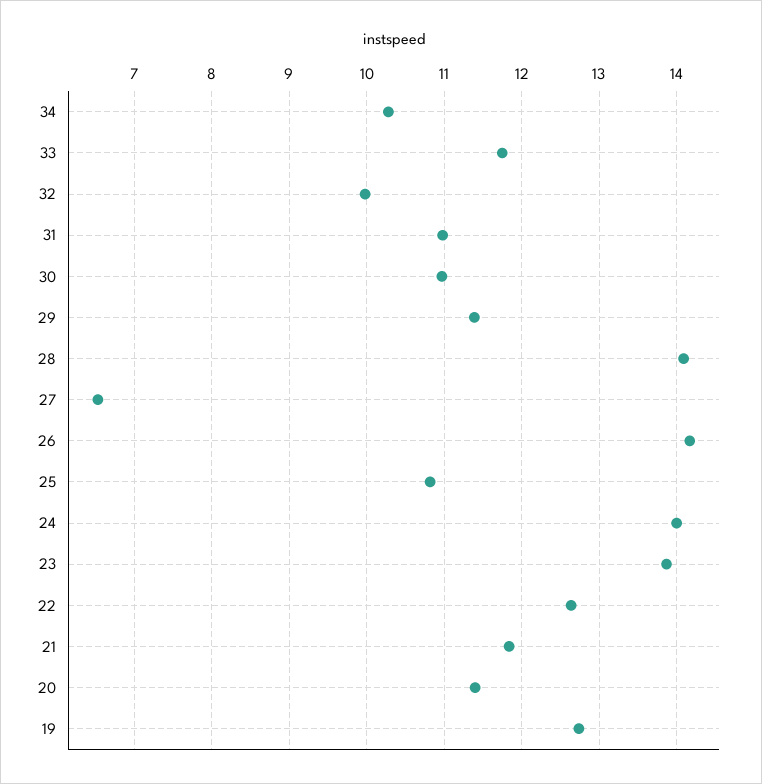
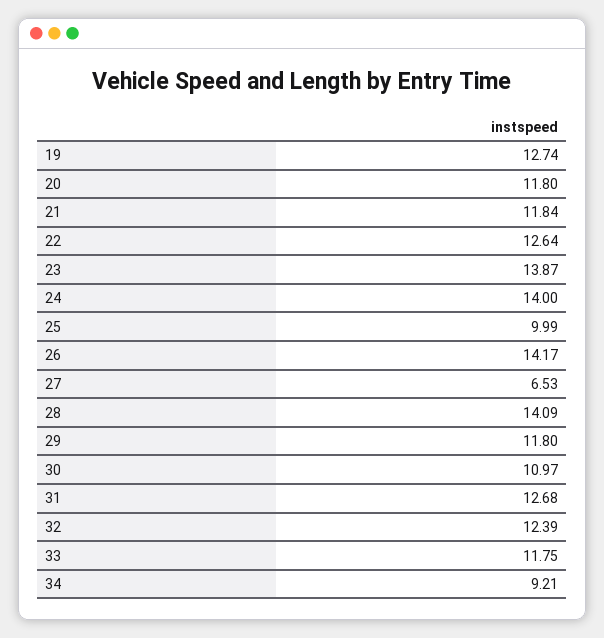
  {
-   "34": 10.3,
+   "34": 9.21,
    "33": 11.75,
-   "32": 10,
+   "32": 12.39,
-   "31": 11,
+   "31": 12.68,
    "30": 10.97,
-   "29": 11.4,
+   "29": 11.8,
    "28": 14.09,
    "27": 6.53,
    "26": 14.17,
-   "25": 10.8,
+   "25": 9.99,
    "24": 14,
    "23": 13.87,
    "22": 12.64,
    "21": 11.84,
-   "20": 11.4,
+   "20": 11.8,
    "19": 12.74
  }

